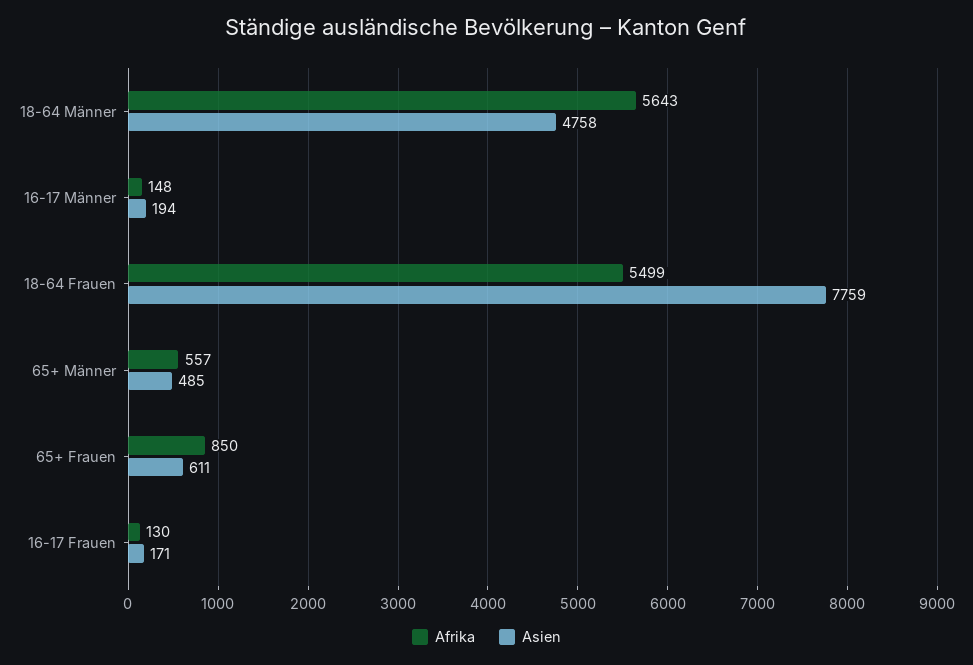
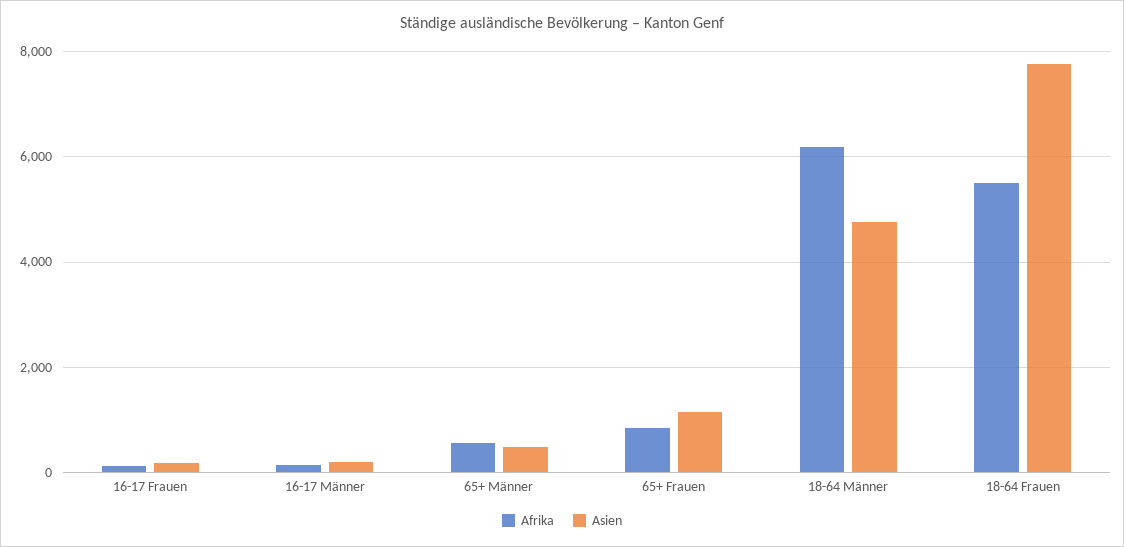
  {
    "Afrika": {
-     "18-64 Männer": 5643,
+     "18-64 Männer": 6200,
      "16-17 Männer": 148,
      "18-64 Frauen": 5499,
      "65+ Männer": 557,
      "65+ Frauen": 850,
      "16-17 Frauen": 130
    },
    "Asien": {
      "18-64 Männer": 4758,
      "16-17 Männer": 194,
      "18-64 Frauen": 7759,
      "65+ Männer": 485,
-     "65+ Frauen": 611,
+     "65+ Frauen": 1200,
      "16-17 Frauen": 171
    }
  }

